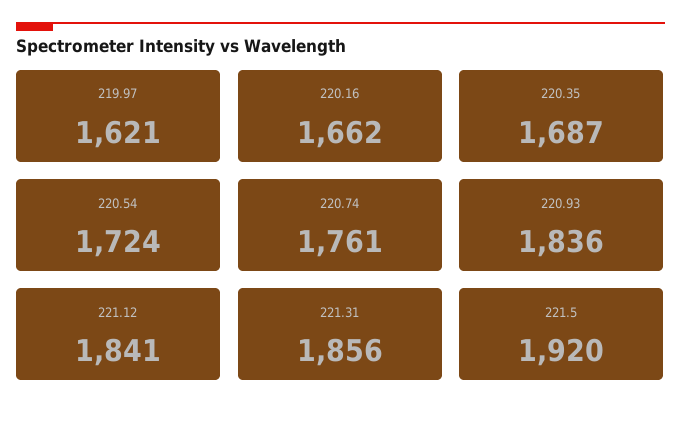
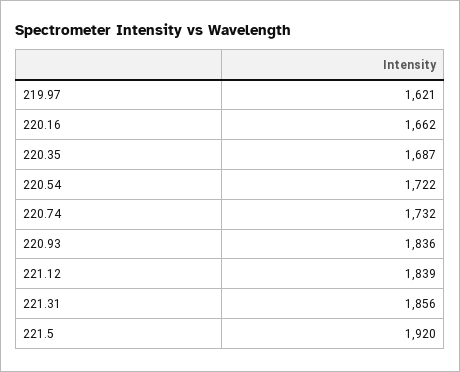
  {
    "219.97": 1621,
    "220.16": 1662,
    "220.35": 1687,
-   "220.54": 1724,
+   "220.54": 1722,
-   "220.74": 1761,
+   "220.74": 1732,
    "220.93": 1836,
-   "221.12": 1841,
+   "221.12": 1839,
    "221.31": 1856,
    "221.5": 1920
  }

